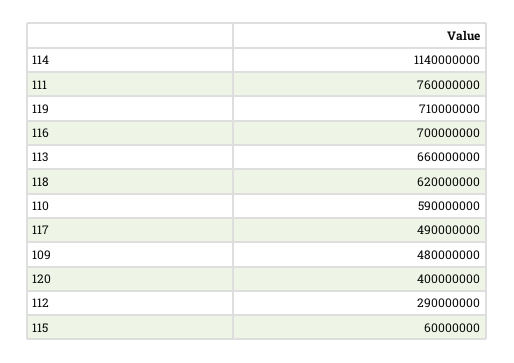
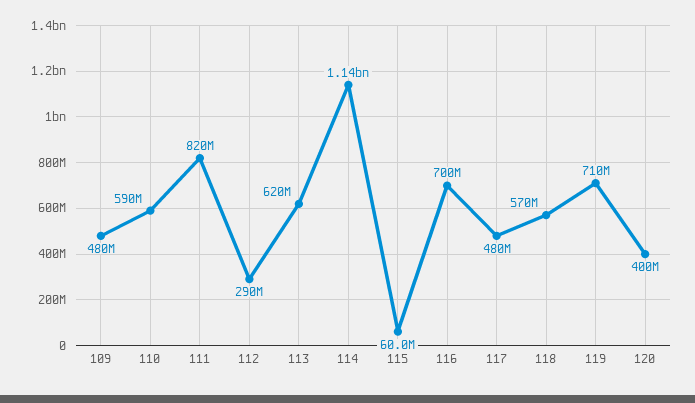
  {
    "114": 1140000000,
-   "111": 760000000,
+   "111": 820000000,
    "119": 710000000,
    "116": 700000000,
-   "113": 660000000,
+   "113": 620000000,
-   "118": 620000000,
+   "118": 570000000,
    "110": 590000000,
-   "117": 490000000,
+   "117": 480000000,
    "109": 480000000,
    "120": 400000000,
    "112": 290000000,
    "115": 60000000
  }

